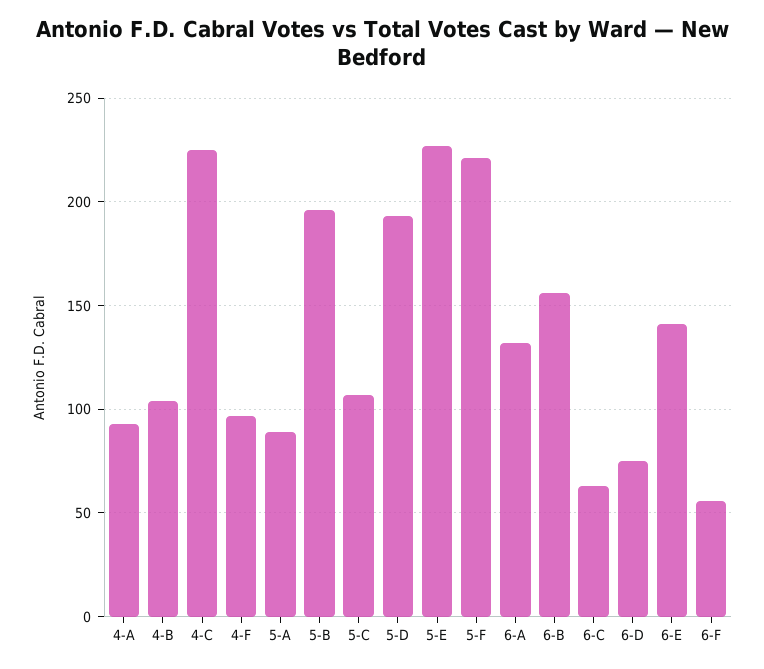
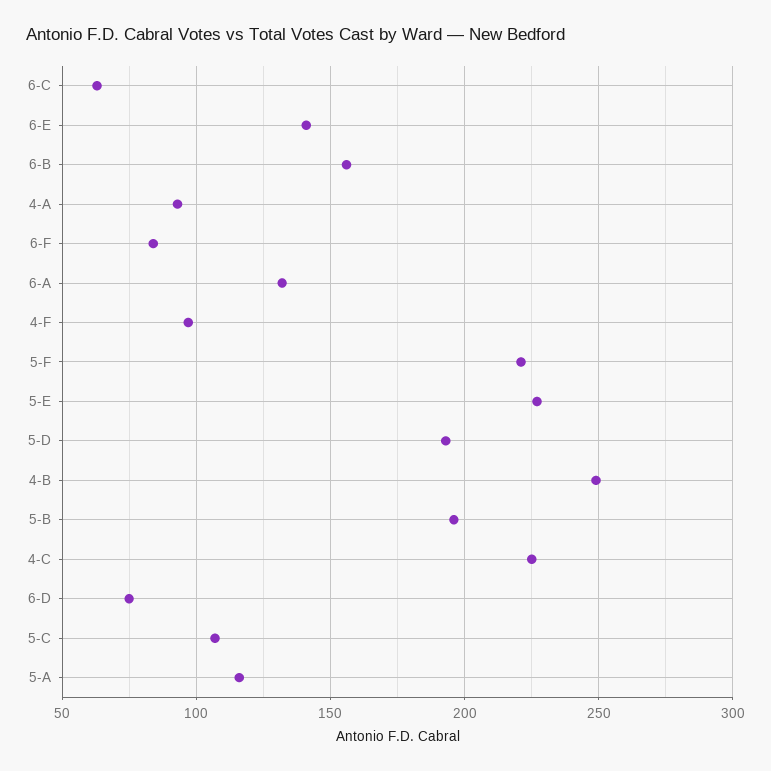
  {
    "4-A": 95,
-   "4-B": 105,
+   "4-B": 250,
    "4-C": 225,
    "4-F": 95,
-   "5-A": 90,
+   "5-A": 115,
    "5-B": 195,
    "5-C": 105,
    "5-D": 195,
    "5-E": 225,
    "5-F": 220,
    "6-A": 130,
    "6-B": 155,
    "6-C": 65,
    "6-D": 75,
    "6-E": 140,
-   "6-F": 55
+   "6-F": 85
  }

